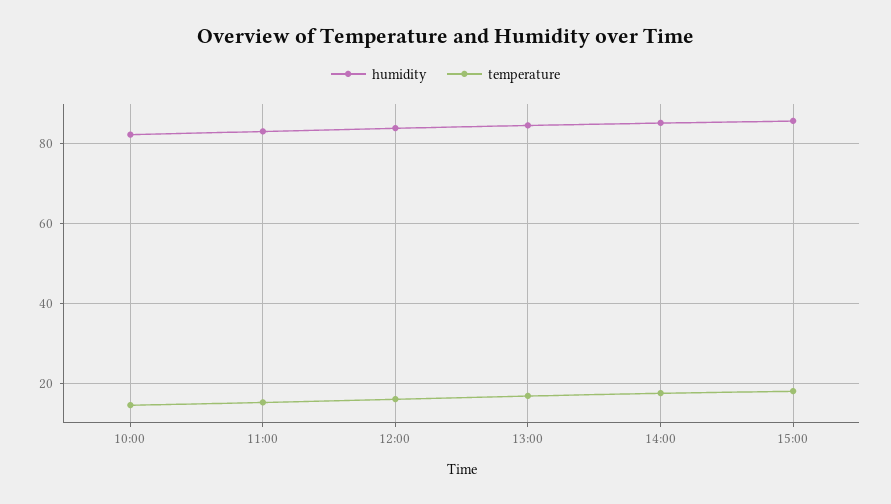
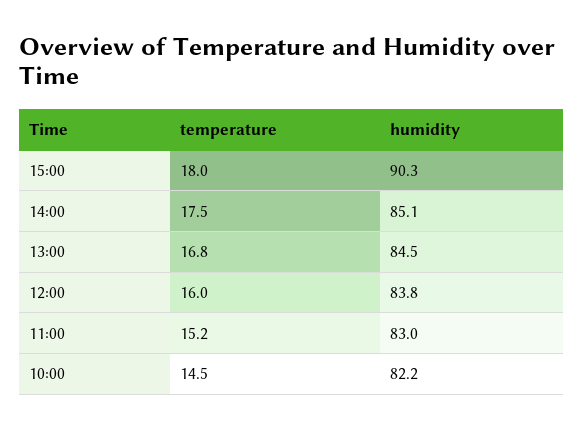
  {
    "humidity": {
      "10:00": 82.2,
      "11:00": 83,
      "12:00": 83.8,
      "13:00": 84.5,
      "14:00": 85.1,
-     "15:00": 86
+     "15:00": 90.3
    },
    "temperature": {
      "10:00": 14.5,
      "11:00": 15.2,
      "12:00": 16,
      "13:00": 16.8,
      "14:00": 17.5,
      "15:00": 18
    }
  }

